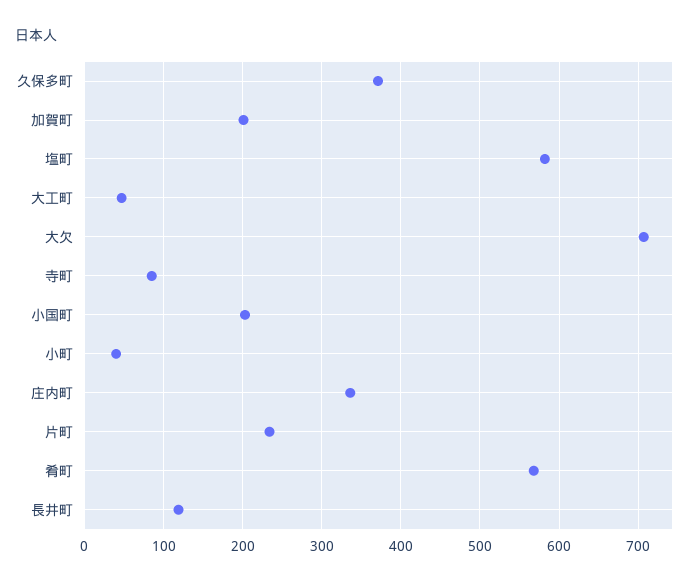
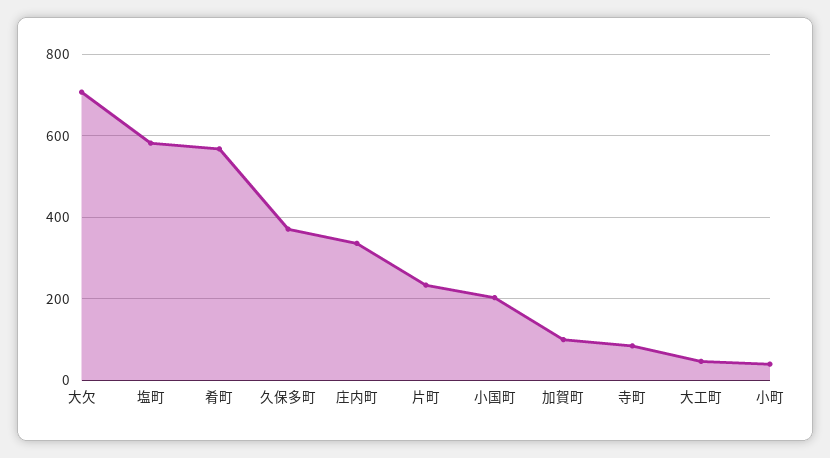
  {
    "久保多町": 370,
-   "加賀町": 200,
+   "加賀町": 100,
    "塩町": 580,
    "大工町": 50,
    "大欠": 710,
    "寺町": 90,
    "小国町": 200,
    "小町": 40,
    "庄内町": 340,
    "片町": 230,
-   "肴町": 570,
+   "肴町": 570
-   "長井町": 120
  }

